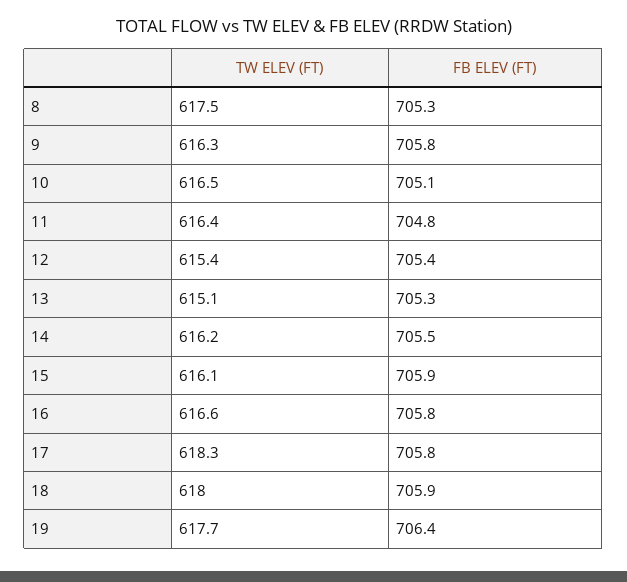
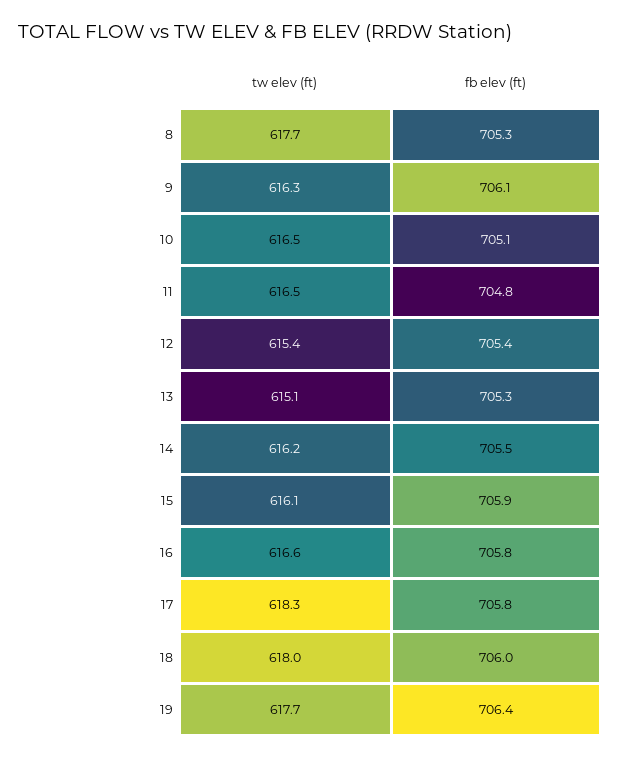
  {
    "TW ELEV (FT)": {
-     "8": 617.5,
+     "8": 617.7,
      "9": 616.3,
      "10": 616.5,
-     "11": 616.4,
+     "11": 616.5,
      "12": 615.4,
      "13": 615.1,
      "14": 616.2,
      "15": 616.1,
      "16": 616.6,
      "17": 618.3,
      "18": 618,
      "19": 617.7
    },
    "FB ELEV (FT)": {
      "8": 705.3,
-     "9": 705.8,
+     "9": 706.1,
      "10": 705.1,
      "11": 704.8,
      "12": 705.4,
      "13": 705.3,
      "14": 705.5,
      "15": 705.9,
      "16": 705.8,
      "17": 705.8,
-     "18": 705.9,
+     "18": 706,
      "19": 706.4
    }
  }

